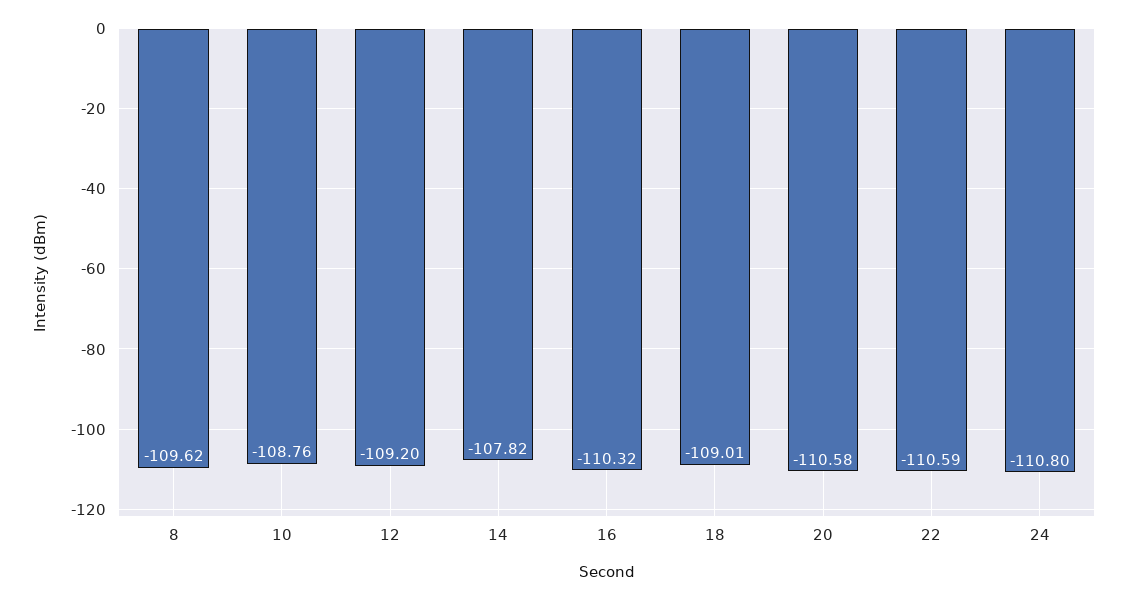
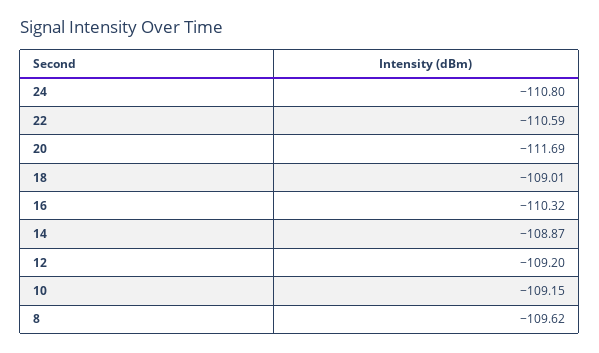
  {
    "8": -109.62,
-   "10": -108.76,
+   "10": -109.15,
    "12": -109.2,
-   "14": -107.82,
+   "14": -108.87,
    "16": -110.32,
    "18": -109.01,
-   "20": -110.58,
+   "20": -111.69,
    "22": -110.59,
    "24": -110.8
  }

